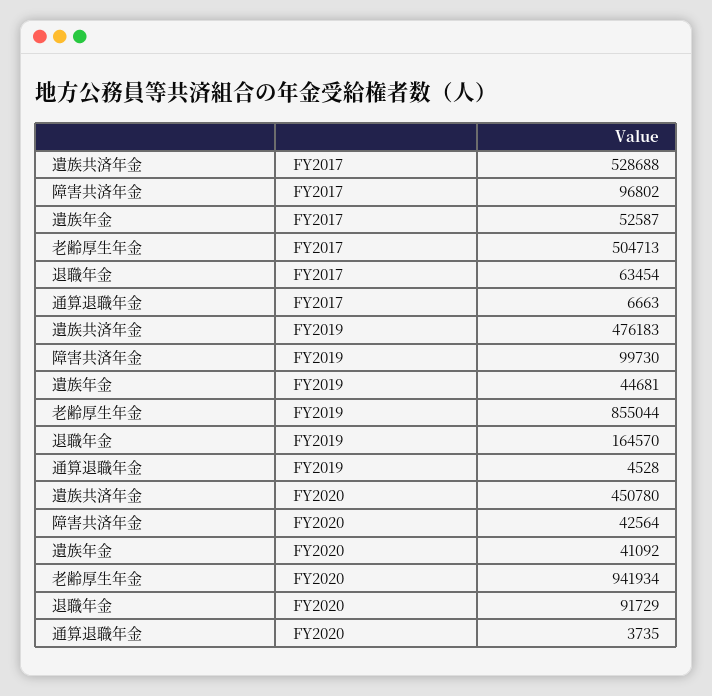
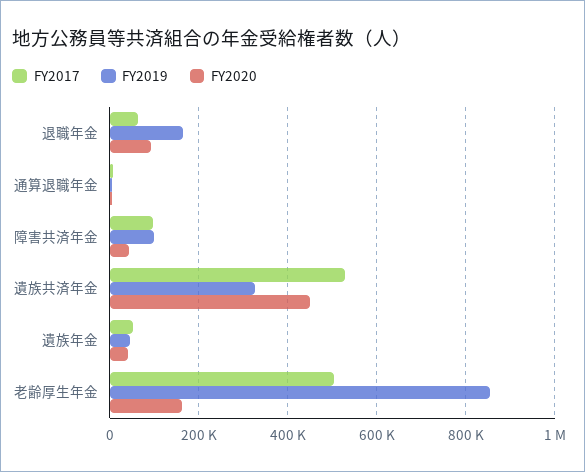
  {
    "FY2017": {
      "遺族共済年金": 528688,
      "障害共済年金": 96802,
      "遺族年金": 52587,
      "老齢厚生年金": 504713,
      "退職年金": 63454,
      "通算退職年金": 6663
    },
    "FY2019": {
-     "遺族共済年金": 476183,
+     "遺族共済年金": 320000,
      "障害共済年金": 99730,
      "遺族年金": 44681,
      "老齢厚生年金": 855044,
      "退職年金": 164570,
      "通算退職年金": 4528
    },
    "FY2020": {
      "遺族共済年金": 450780,
      "障害共済年金": 42564,
      "遺族年金": 41092,
-     "老齢厚生年金": 941934,
+     "老齢厚生年金": 160000,
      "退職年金": 91729,
      "通算退職年金": 3735
    }
  }

